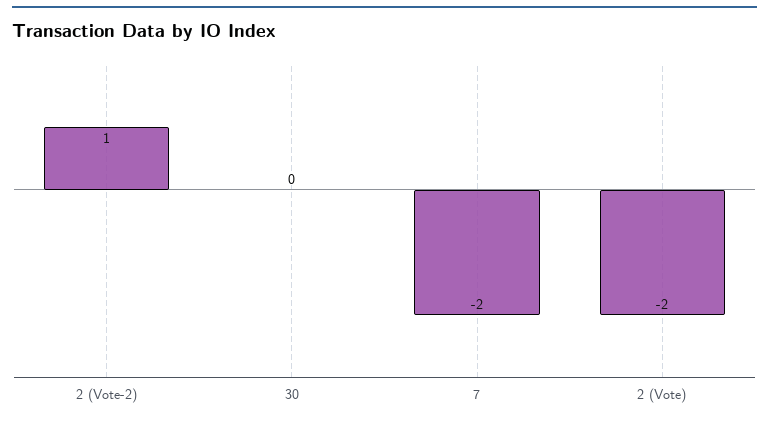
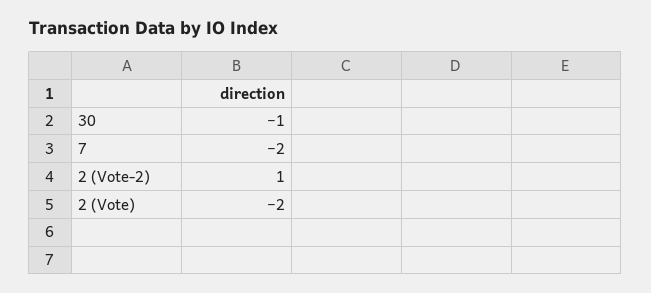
  {
    "2 (Vote-2)": 1,
-   "30": 0,
+   "30": -1,
    "7": -2,
    "2 (Vote)": -2
  }

